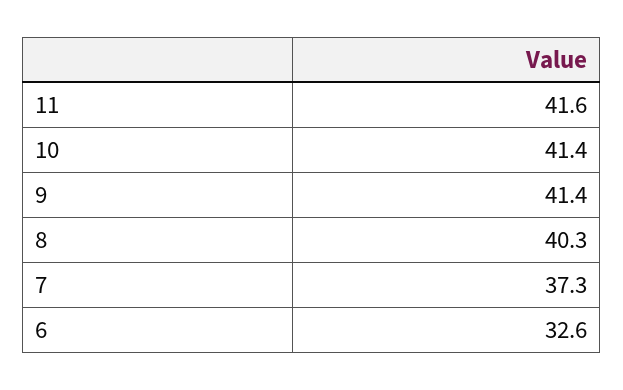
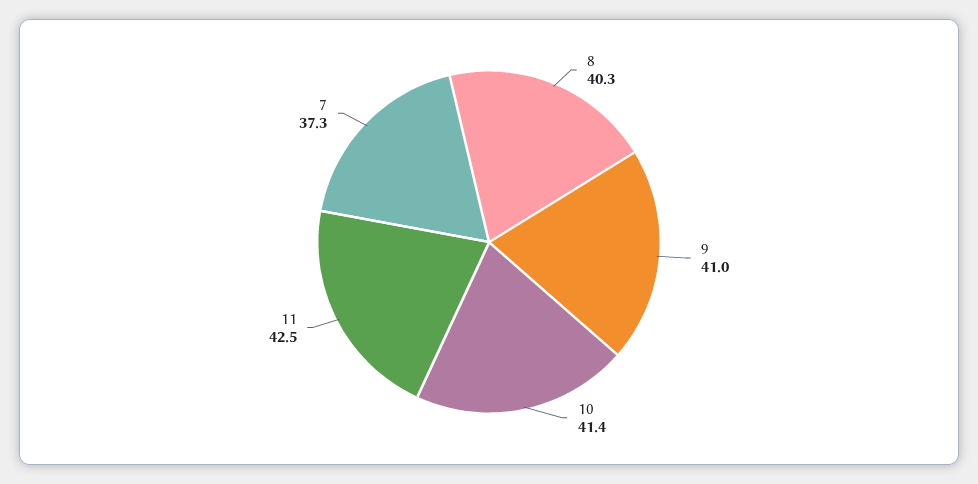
  {
-   "11": 41.6,
+   "11": 42.5,
    "10": 41.4,
-   "9": 41.4,
+   "9": 41,
    "8": 40.3,
-   "7": 37.3,
+   "7": 37.3
-   "6": 32.6
  }

